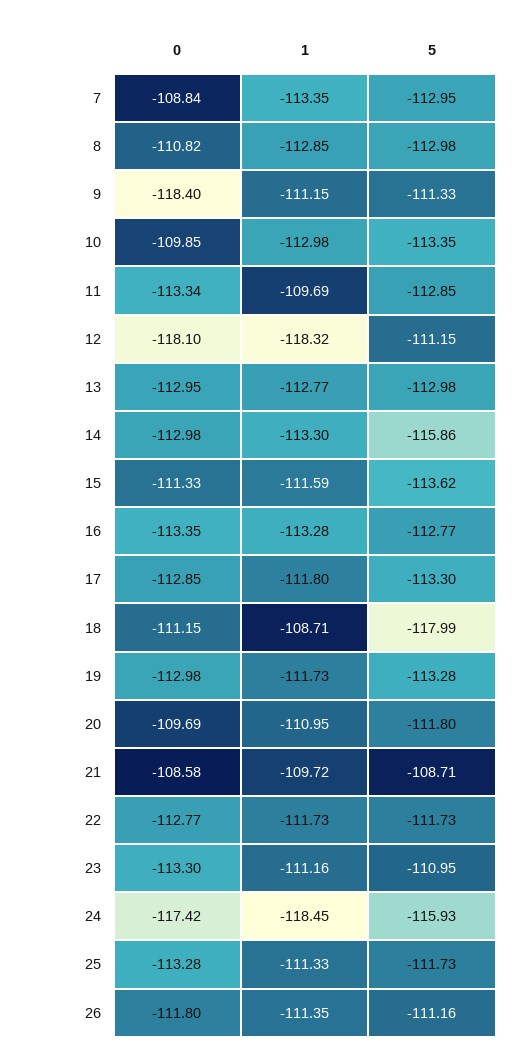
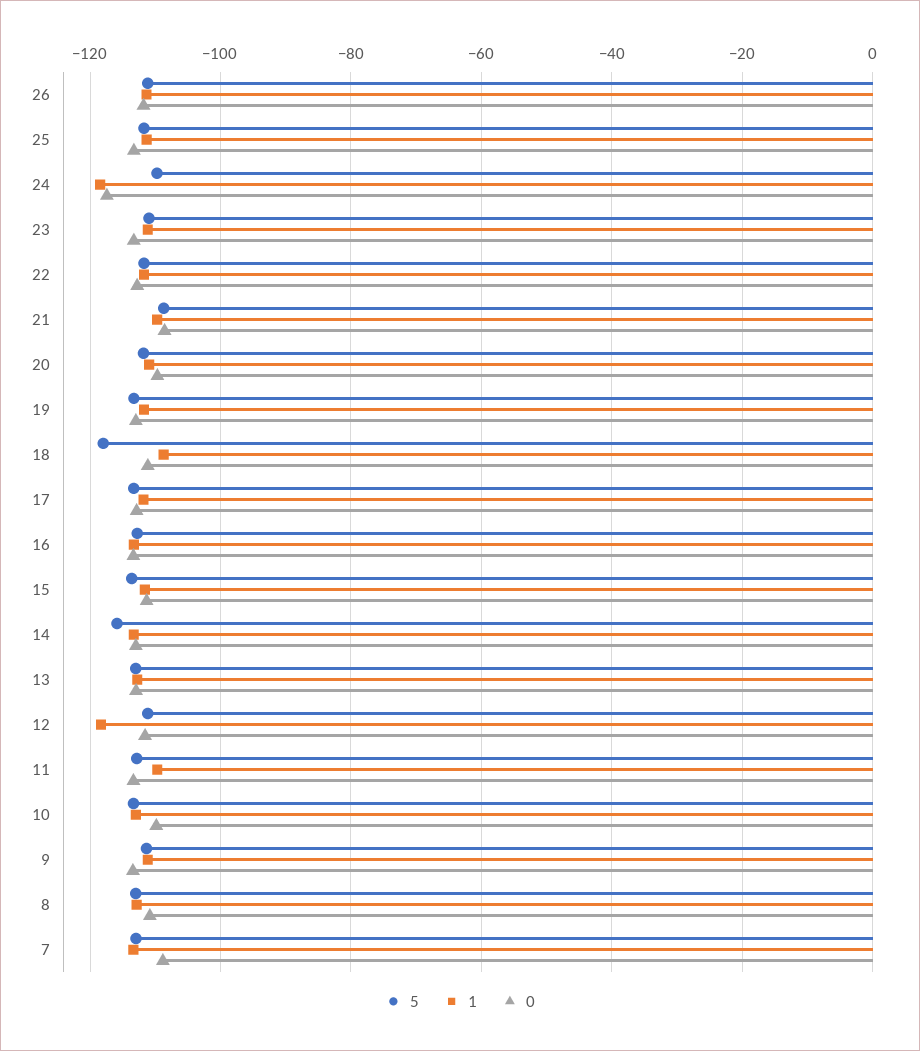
  {
    "0": {
      "7": -108.84,
      "8": -110.82,
-     "9": -118.4,
+     "9": -114,
      "10": -109.85,
      "11": -113.34,
-     "12": -118.1,
+     "12": -112,
      "13": -112.95,
      "14": -112.98,
      "15": -111.33,
      "16": -113.35,
      "17": -112.85,
      "18": -111.15,
      "19": -112.98,
      "20": -109.69,
      "21": -108.58,
      "22": -112.77,
      "23": -113.3,
      "24": -117.42,
      "25": -113.28,
      "26": -111.8
    },
    "1": {
      "7": -113.35,
      "8": -112.85,
      "9": -111.15,
      "10": -112.98,
      "11": -109.69,
      "12": -118.32,
      "13": -112.77,
      "14": -113.3,
      "15": -111.59,
      "16": -113.28,
      "17": -111.8,
      "18": -108.71,
      "19": -111.73,
      "20": -110.95,
      "21": -109.72,
      "22": -111.73,
      "23": -111.16,
      "24": -118.45,
      "25": -111.33,
      "26": -111.35
    },
    "5": {
      "7": -112.95,
      "8": -112.98,
      "9": -111.33,
      "10": -113.35,
      "11": -112.85,
      "12": -111.15,
      "13": -112.98,
      "14": -115.86,
      "15": -113.62,
      "16": -112.77,
      "17": -113.3,
      "18": -117.99,
      "19": -113.28,
      "20": -111.8,
      "21": -108.71,
      "22": -111.73,
      "23": -110.95,
-     "24": -115.93,
+     "24": -110,
      "25": -111.73,
      "26": -111.16
    }
  }

